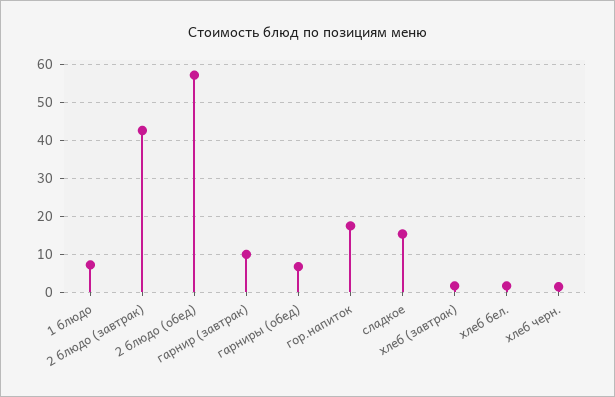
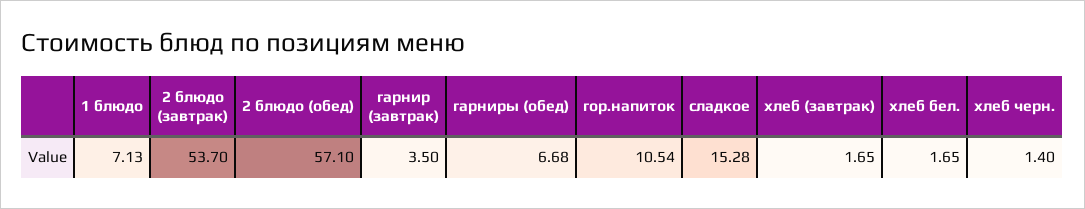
  {
    "1 блюдо": 7.13,
-   "2 блюдо (завтрак)": 42,
+   "2 блюдо (завтрак)": 53.7,
    "2 блюдо (обед)": 57.1,
-   "гарнир (завтрак)": 10,
+   "гарнир (завтрак)": 3.5,
    "гарниры (обед)": 6.68,
-   "гор.напиток": 18,
+   "гор.напиток": 10.54,
    "сладкое": 15.28,
    "хлеб (завтрак)": 1.65,
    "хлеб бел.": 1.65,
    "хлеб черн.": 1.4
  }

